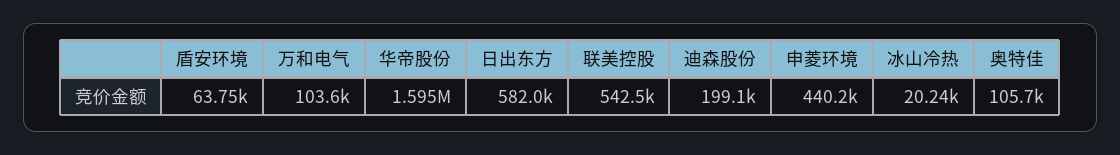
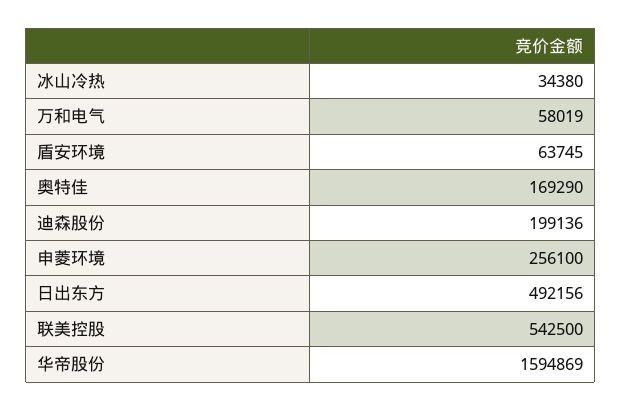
  {
    "盾安环境": 63745,
-   "万和电气": 103600,
+   "万和电气": 58019,
    "华帝股份": 1594869,
-   "日出东方": 582000,
+   "日出东方": 492156,
    "联美控股": 542500,
    "迪森股份": 199136,
-   "申菱环境": 440200,
+   "申菱环境": 256100,
-   "冰山冷热": 20240,
+   "冰山冷热": 34380,
-   "奥特佳": 105700
+   "奥特佳": 169290
  }

